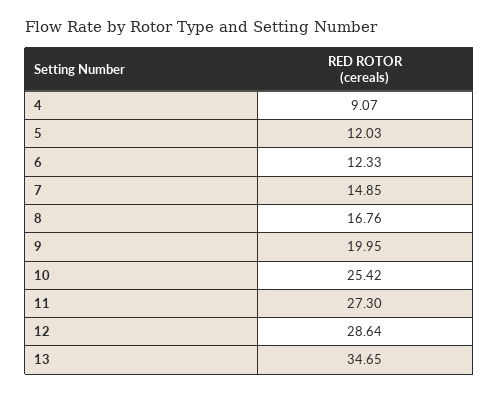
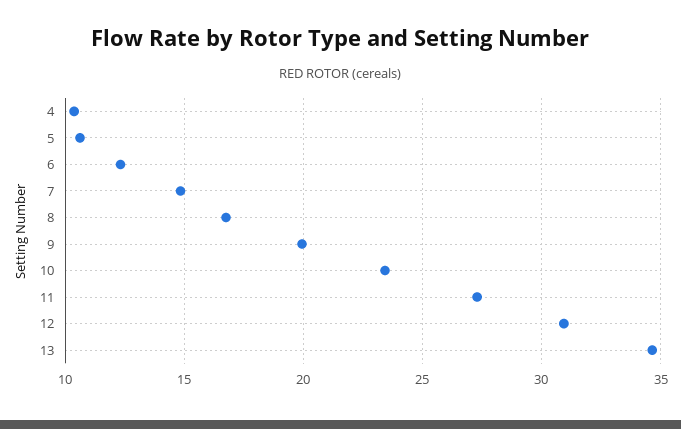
  {
-   "4": 9.07,
+   "4": 10.5,
-   "5": 12.03,
+   "5": 10.5,
    "6": 12.33,
    "7": 14.85,
    "8": 16.76,
    "9": 19.95,
-   "10": 25.42,
+   "10": 23.5,
    "11": 27.3,
-   "12": 28.64,
+   "12": 31,
    "13": 34.65
  }

